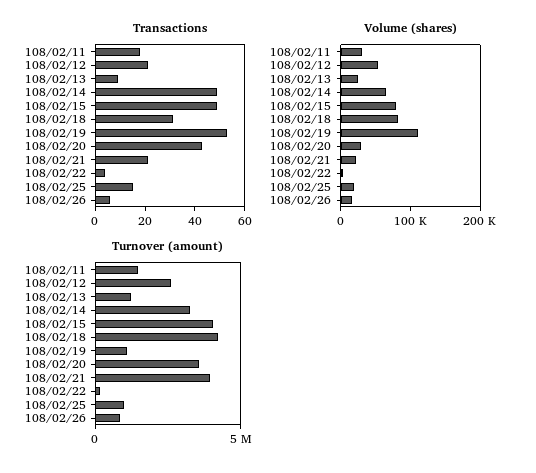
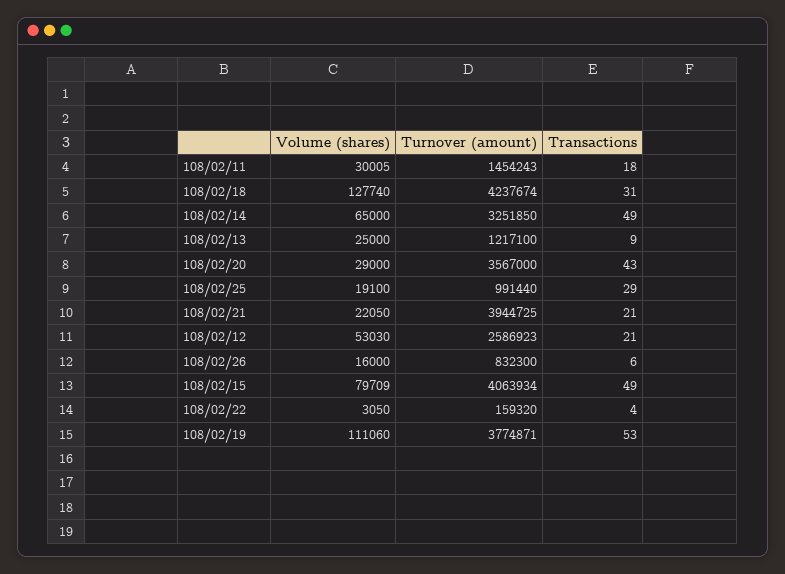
  {
    "Transactions": {
      "108/02/11": 18,
      "108/02/12": 21,
      "108/02/13": 9,
      "108/02/14": 49,
      "108/02/15": 49,
      "108/02/18": 31,
      "108/02/19": 53,
      "108/02/20": 43,
      "108/02/21": 21,
      "108/02/22": 4,
-     "108/02/25": 15,
+     "108/02/25": 29,
      "108/02/26": 6
    },
    "Volume (shares)": {
      "108/02/11": 30005,
      "108/02/12": 53030,
      "108/02/13": 25000,
      "108/02/14": 65000,
      "108/02/15": 79709,
-     "108/02/18": 80000,
+     "108/02/18": 127740,
      "108/02/19": 111060,
      "108/02/20": 29000,
      "108/02/21": 22050,
      "108/02/22": 3050,
      "108/02/25": 19100,
      "108/02/26": 16000
    },
    "Turnover (amount)": {
      "108/02/11": 1454243,
      "108/02/12": 2586923,
      "108/02/13": 1217100,
      "108/02/14": 3251850,
      "108/02/15": 4063934,
      "108/02/18": 4237674,
-     "108/02/19": 1000000,
+     "108/02/19": 3774871,
      "108/02/20": 3567000,
      "108/02/21": 3944725,
      "108/02/22": 159320,
      "108/02/25": 991440,
      "108/02/26": 832300
    }
  }

